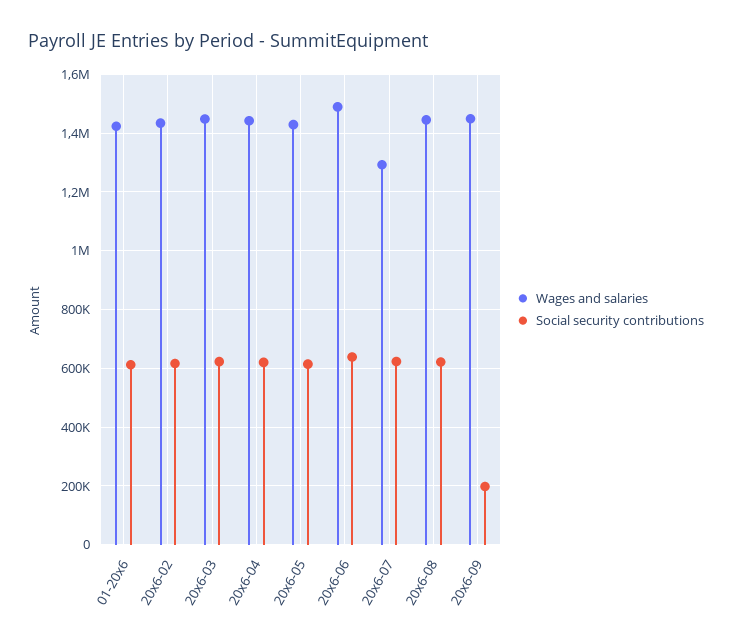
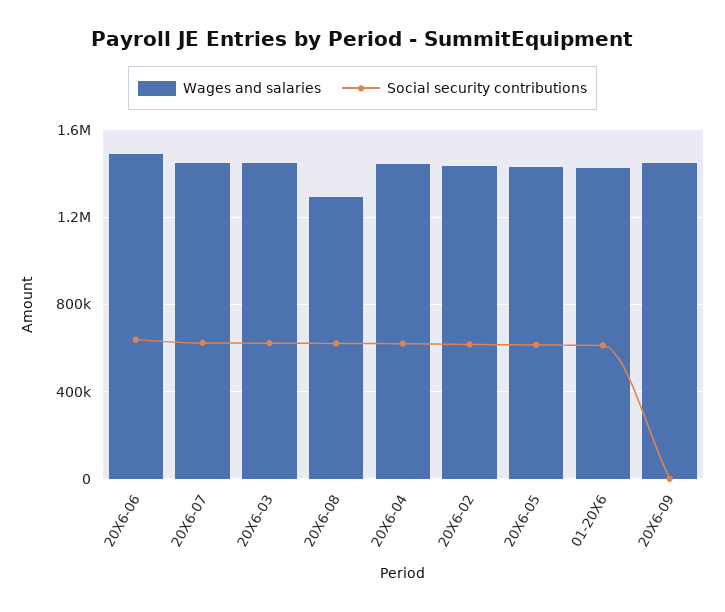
  {
    "Wages and salaries": {
      "01-20x6": 1425000,
      "20x6-02": 1425000,
      "20x6-03": 1450000,
      "20x6-04": 1450000,
      "20x6-05": 1425000,
      "20x6-06": 1500000,
-     "20x6-07": 1300000,
+     "20x6-07": 1450000,
-     "20x6-08": 1450000,
+     "20x6-08": 1300000,
      "20x6-09": 1450000
    },
    "Social security contributions": {
      "01-20x6": 600000,
      "20x6-02": 625000,
      "20x6-03": 625000,
      "20x6-04": 625000,
      "20x6-05": 625000,
      "20x6-06": 650000,
      "20x6-07": 625000,
      "20x6-08": 625000,
-     "20x6-09": 200000
+     "20x6-09": 0
    }
  }

